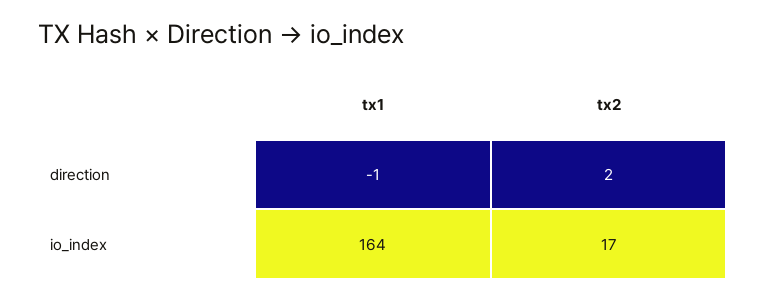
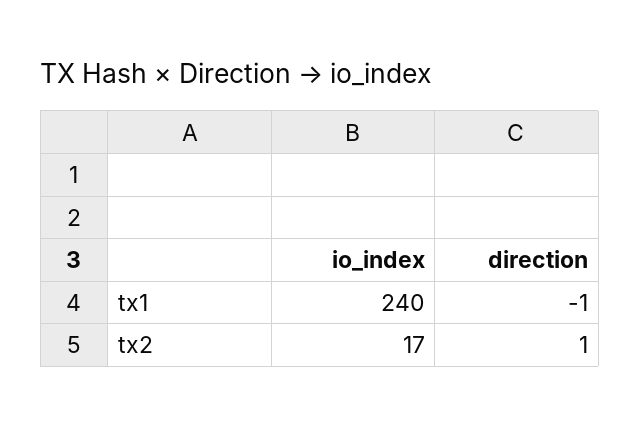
  {
    "tx1": {
      "direction": -1,
-     "io_index": 164
+     "io_index": 240
    },
    "tx2": {
-     "direction": 2,
+     "direction": 1,
      "io_index": 17
    }
  }

